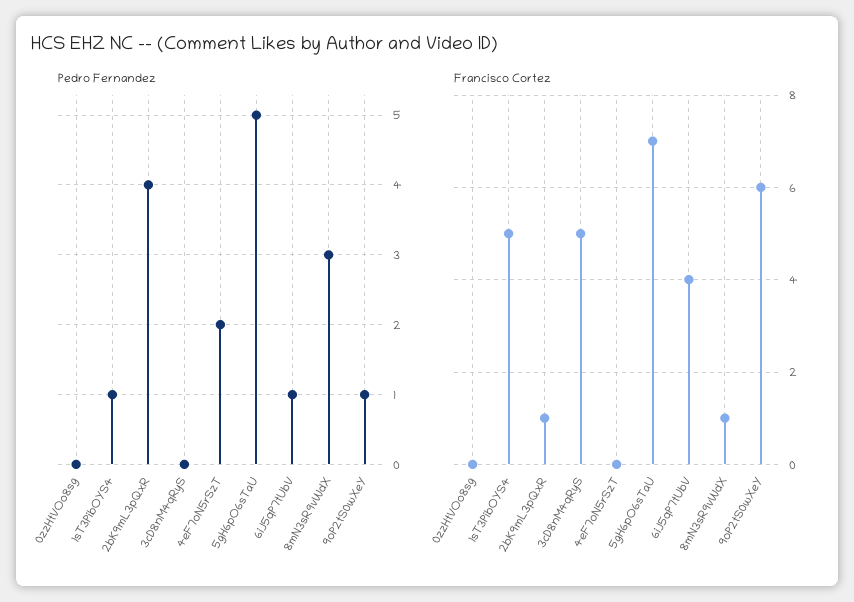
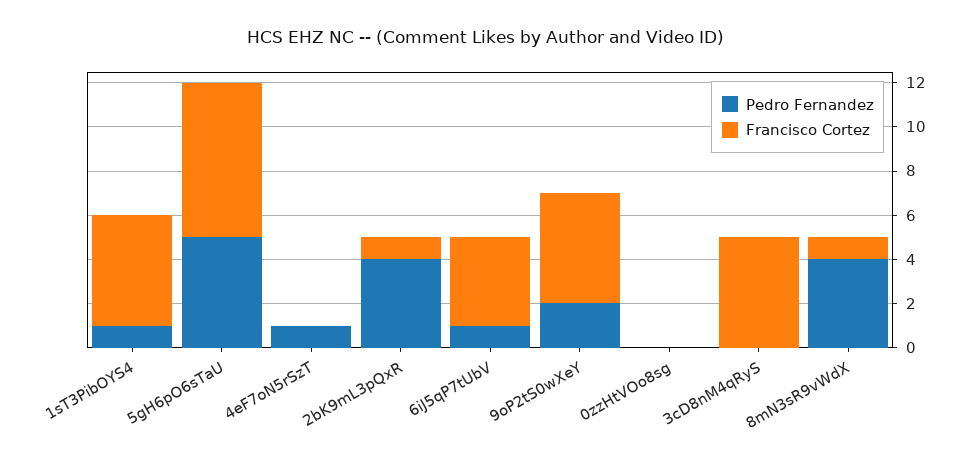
  {
    "Pedro Fernandez": {
      "0zzHtVOo8sg": 0,
      "1sT3PibOYS4": 1,
      "2bK9mL3pQxR": 4,
      "3cD8nM4qRyS": 0,
-     "4eF7oN5rSzT": 2,
+     "4eF7oN5rSzT": 1,
      "5gH6pO6sTaU": 5,
      "6iJ5qP7tUbV": 1,
-     "8mN3sR9vWdX": 3,
+     "8mN3sR9vWdX": 4,
-     "9oP2tS0wXeY": 1
+     "9oP2tS0wXeY": 2
    },
    "Francisco Cortez": {
      "0zzHtVOo8sg": 0,
      "1sT3PibOYS4": 5,
      "2bK9mL3pQxR": 1,
      "3cD8nM4qRyS": 5,
      "4eF7oN5rSzT": 0,
      "5gH6pO6sTaU": 7,
      "6iJ5qP7tUbV": 4,
      "8mN3sR9vWdX": 1,
-     "9oP2tS0wXeY": 6
+     "9oP2tS0wXeY": 5
    }
  }

